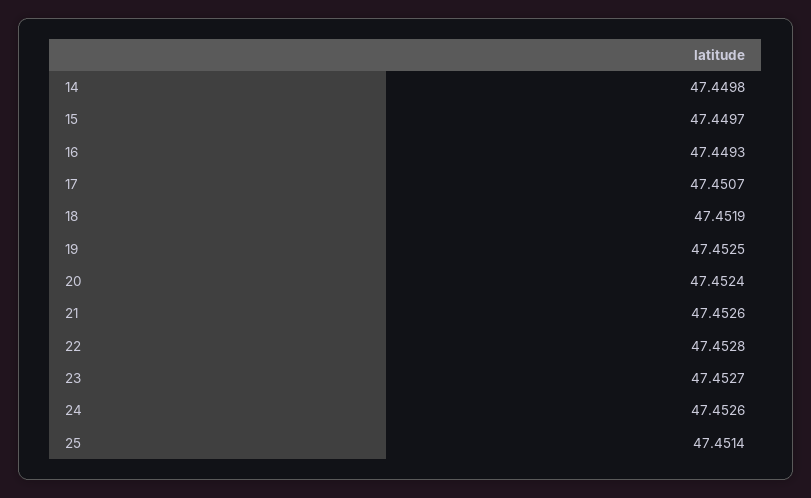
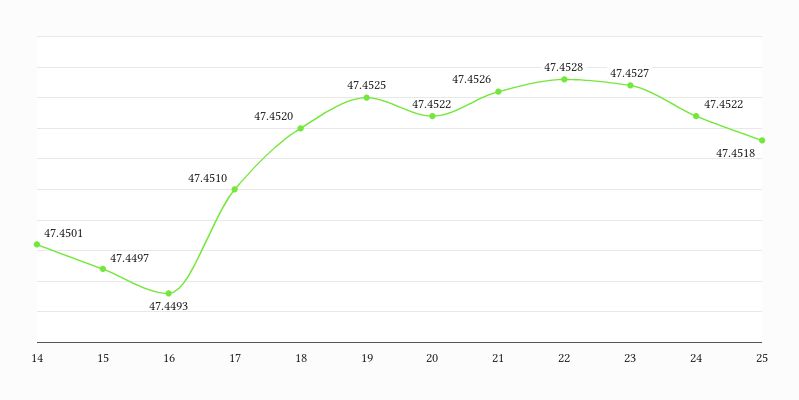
  {
-   "14": 47.4498,
+   "14": 47.4501,
    "15": 47.4497,
    "16": 47.4493,
-   "17": 47.4507,
+   "17": 47.451,
-   "18": 47.4519,
+   "18": 47.452,
    "19": 47.4525,
-   "20": 47.4524,
+   "20": 47.4522,
    "21": 47.4526,
    "22": 47.4528,
    "23": 47.4527,
-   "24": 47.4526,
+   "24": 47.4522,
-   "25": 47.4514
+   "25": 47.4518
  }

